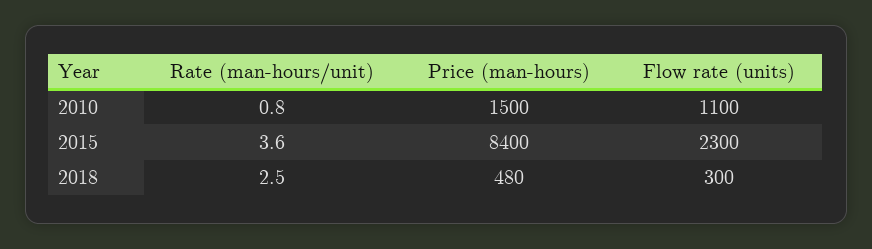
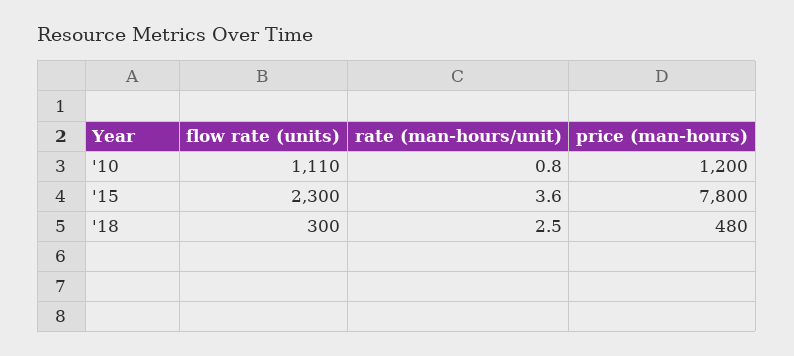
  {
    "Rate (man-hours/unit)": {
      "2010": 0.8,
      "2015": 3.6,
      "2018": 2.5
    },
    "Price (man-hours)": {
-     "2010": 1500,
+     "2010": 1200,
-     "2015": 8400,
+     "2015": 7800,
      "2018": 480
    },
    "Flow rate (units)": {
-     "2010": 1100,
+     "2010": 1110,
      "2015": 2300,
      "2018": 300
    }
  }

